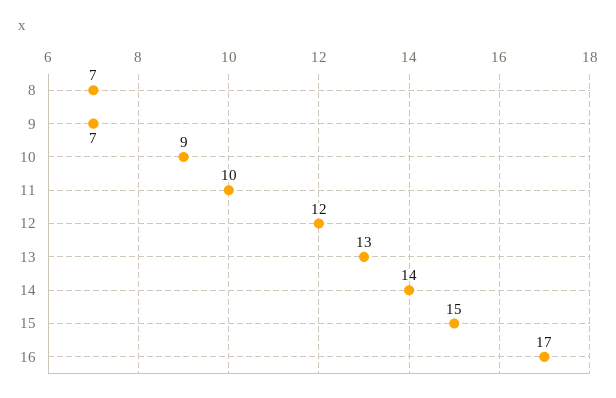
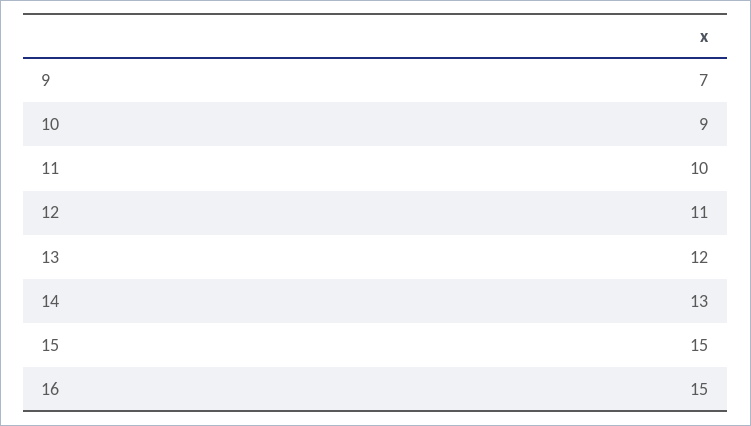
  {
-   "8": 7,
    "9": 7,
    "10": 9,
    "11": 10,
-   "12": 12,
+   "12": 11,
-   "13": 13,
+   "13": 12,
-   "14": 14,
+   "14": 13,
    "15": 15,
-   "16": 17
+   "16": 15
  }

